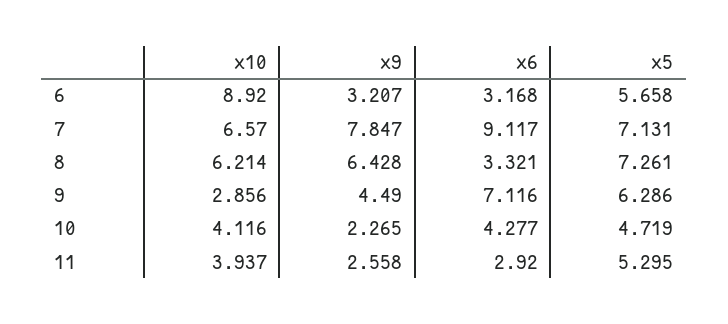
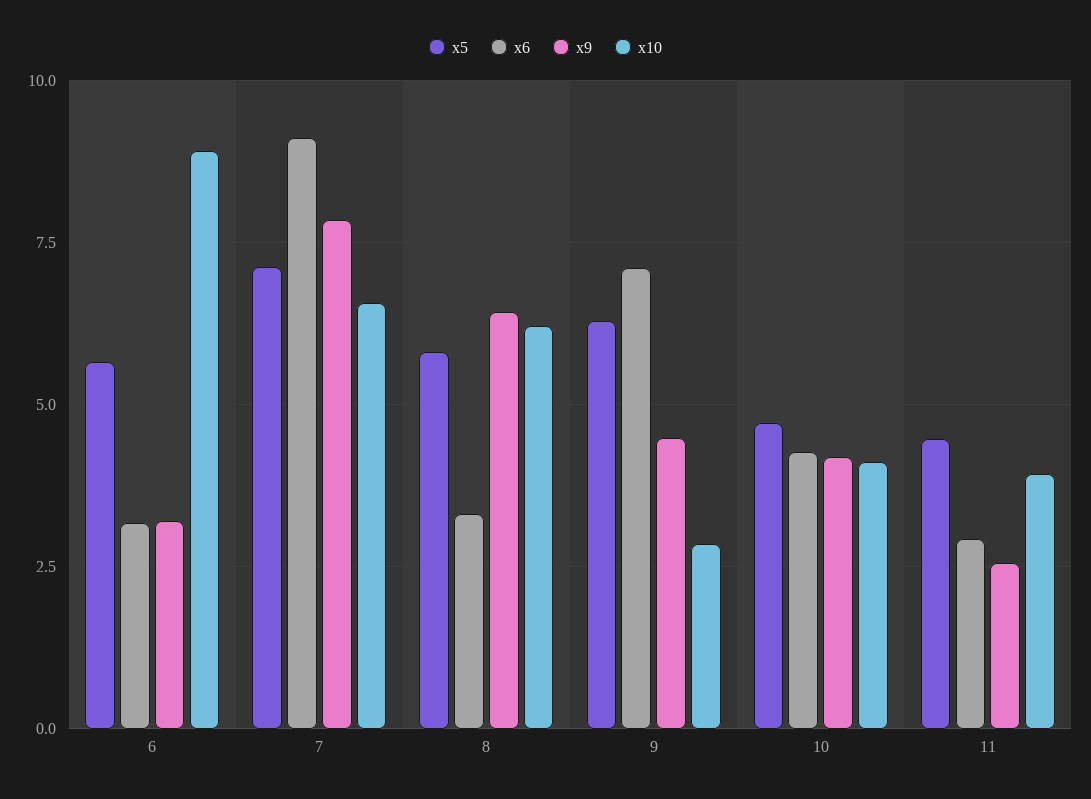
  {
    "x10": {
      "6": 8.92,
      "7": 6.57,
      "8": 6.214,
      "9": 2.856,
      "10": 4.116,
      "11": 3.937
    },
    "x9": {
      "6": 3.207,
      "7": 7.847,
      "8": 6.428,
      "9": 4.49,
-     "10": 2.265,
+     "10": 4.25,
      "11": 2.558
    },
    "x6": {
      "6": 3.168,
      "7": 9.117,
      "8": 3.321,
      "9": 7.116,
      "10": 4.277,
      "11": 2.92
    },
    "x5": {
      "6": 5.658,
      "7": 7.131,
-     "8": 7.261,
+     "8": 5.75,
      "9": 6.286,
      "10": 4.719,
-     "11": 5.295
+     "11": 4.5
    }
  }

